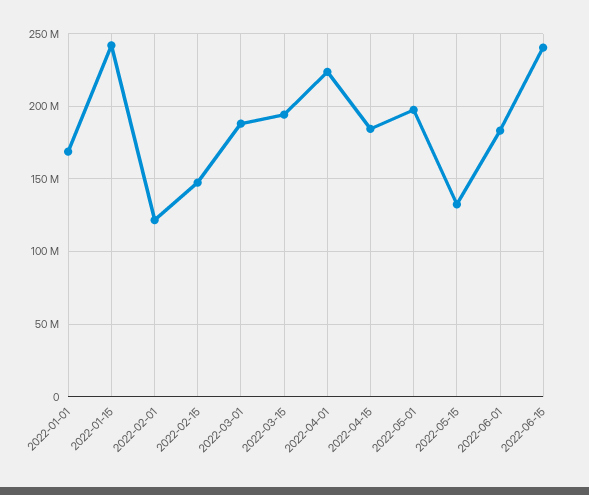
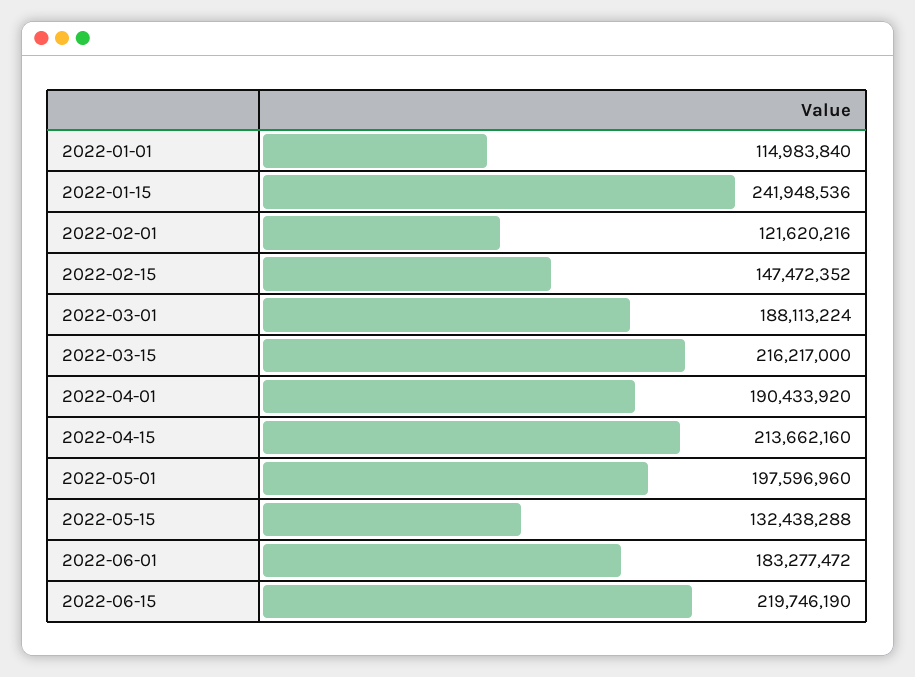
  {
-   "2022-01-01": 170000000,
+   "2022-01-01": 114983840,
    "2022-01-15": 241948536,
    "2022-02-01": 121620216,
    "2022-02-15": 147472352,
    "2022-03-01": 188113224,
-   "2022-03-15": 195000000,
+   "2022-03-15": 216217000,
-   "2022-04-01": 225000000,
+   "2022-04-01": 190433920,
-   "2022-04-15": 185000000,
+   "2022-04-15": 213662160,
    "2022-05-01": 197596960,
    "2022-05-15": 132438288,
    "2022-06-01": 183277472,
-   "2022-06-15": 240000000
+   "2022-06-15": 219746190
  }

